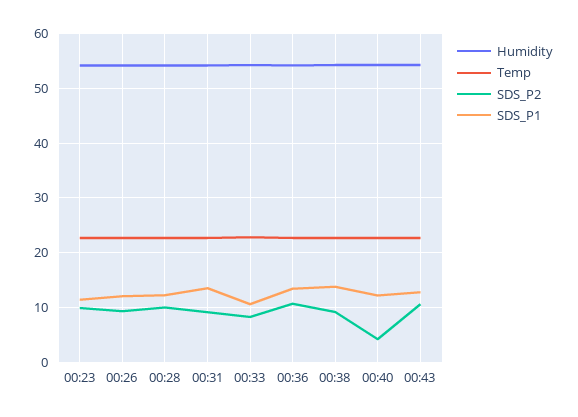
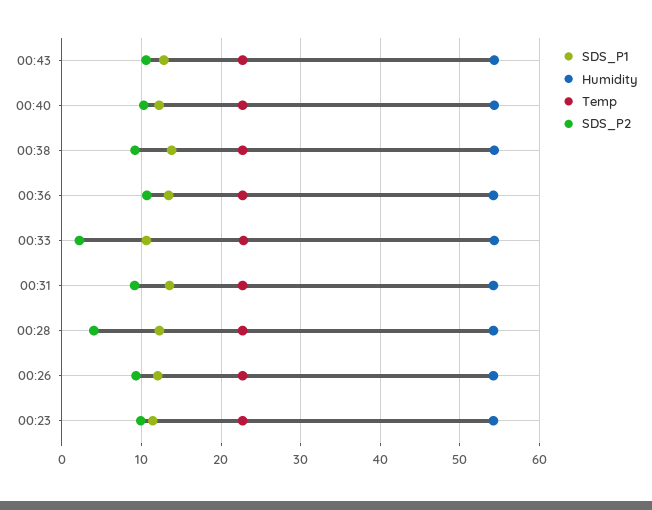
  {
    "Humidity": {
      "00:23": 54,
      "00:26": 54,
      "00:28": 54,
      "00:31": 54,
      "00:33": 54,
      "00:36": 54,
      "00:38": 54,
      "00:40": 54,
      "00:43": 54
    },
    "Temp": {
      "00:23": 23,
      "00:26": 23,
      "00:28": 23,
      "00:31": 23,
      "00:33": 23,
      "00:36": 23,
      "00:38": 23,
      "00:40": 23,
      "00:43": 23
    },
    "SDS_P2": {
      "00:23": 10,
      "00:26": 9,
-     "00:28": 10,
+     "00:28": 4,
      "00:31": 9,
-     "00:33": 8,
+     "00:33": 2,
      "00:36": 11,
      "00:38": 9,
-     "00:40": 4,
+     "00:40": 10,
      "00:43": 11
    },
    "SDS_P1": {
      "00:23": 11,
      "00:26": 12,
      "00:28": 12,
      "00:31": 14,
      "00:33": 11,
      "00:36": 13,
      "00:38": 14,
      "00:40": 12,
      "00:43": 13
    }
  }

